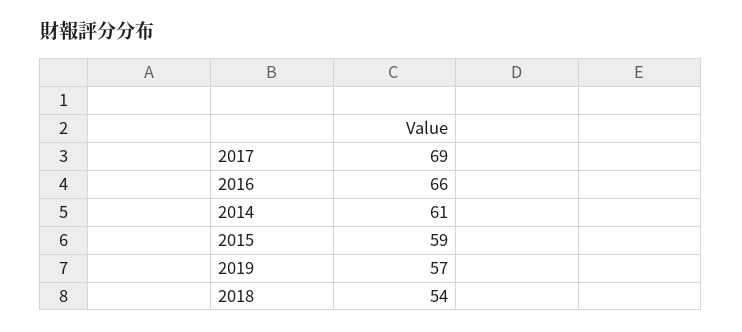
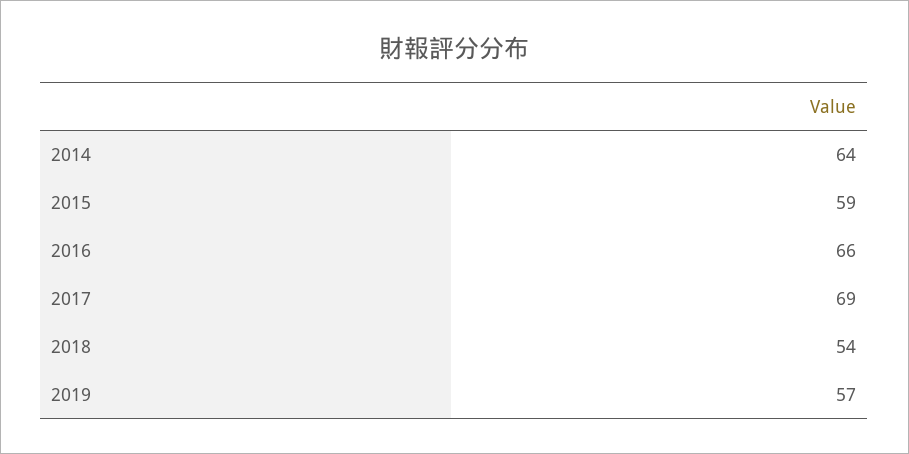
  {
    "2017": 69,
    "2016": 66,
-   "2014": 61,
+   "2014": 64,
    "2015": 59,
    "2019": 57,
    "2018": 54
  }

